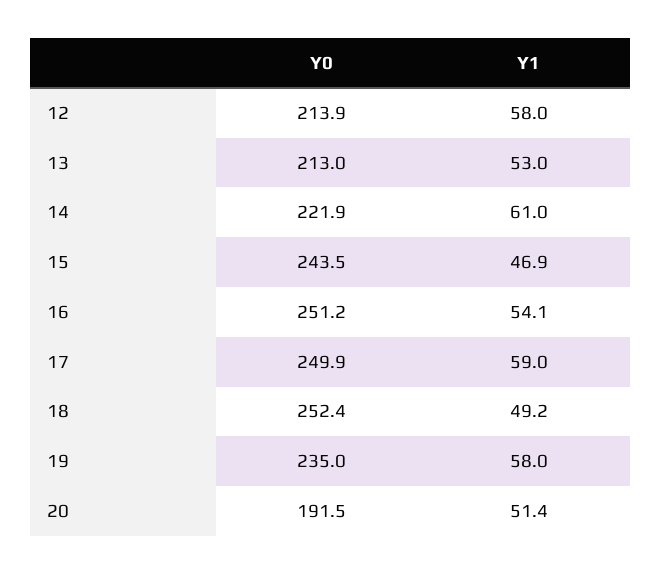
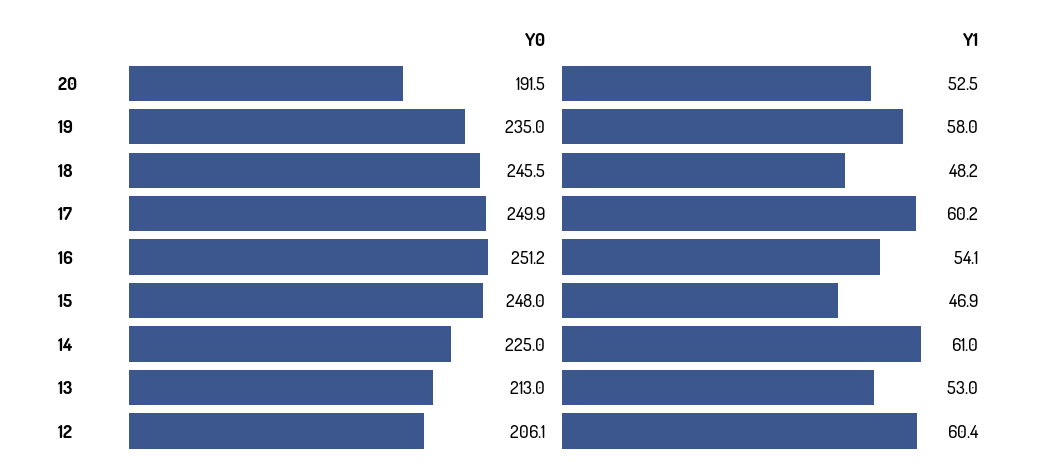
  {
    "Y0": {
-     "12": 213.9,
+     "12": 206.1,
      "13": 213,
-     "14": 221.9,
+     "14": 225,
-     "15": 243.5,
+     "15": 248,
      "16": 251.2,
      "17": 249.9,
-     "18": 252.4,
+     "18": 245.5,
      "19": 235,
      "20": 191.5
    },
    "Y1": {
-     "12": 58,
+     "12": 60.4,
      "13": 53,
      "14": 61,
      "15": 46.9,
      "16": 54.1,
-     "17": 59,
+     "17": 60.2,
-     "18": 49.2,
+     "18": 48.2,
      "19": 58,
-     "20": 51.4
+     "20": 52.5
    }
  }

